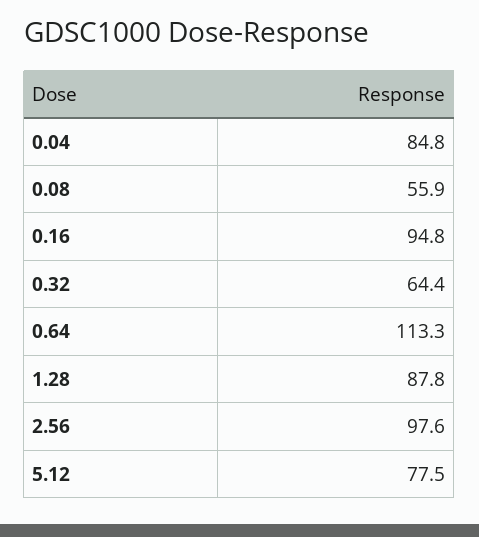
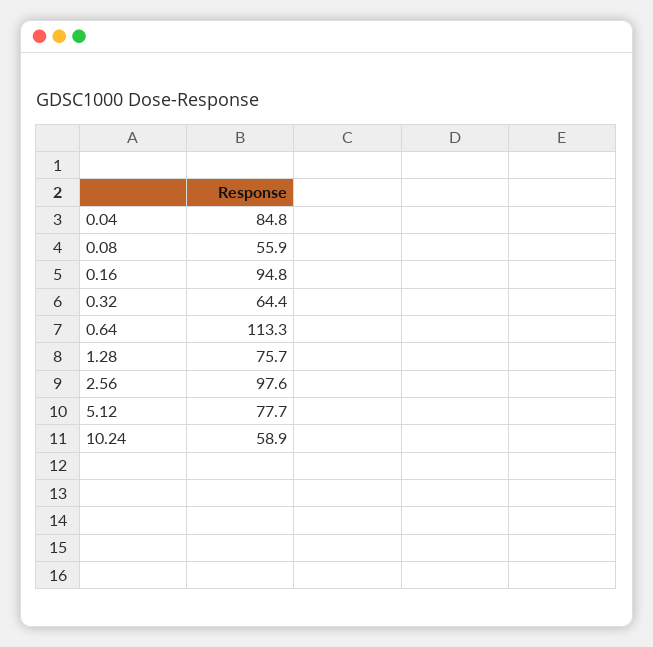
  {
    "0.04": 84.8,
    "0.08": 55.9,
    "0.16": 94.8,
    "0.32": 64.4,
    "0.64": 113.3,
-   "1.28": 87.8,
+   "1.28": 75.7,
    "2.56": 97.6,
-   "5.12": 77.5
+   "5.12": 77.7,
+   "10.24": 58.9
  }

